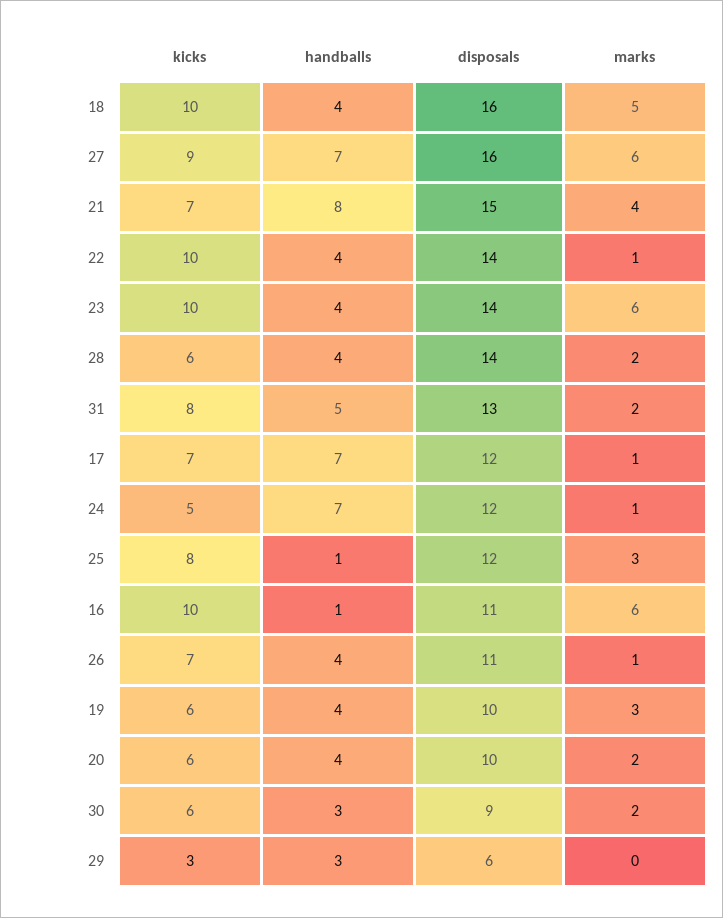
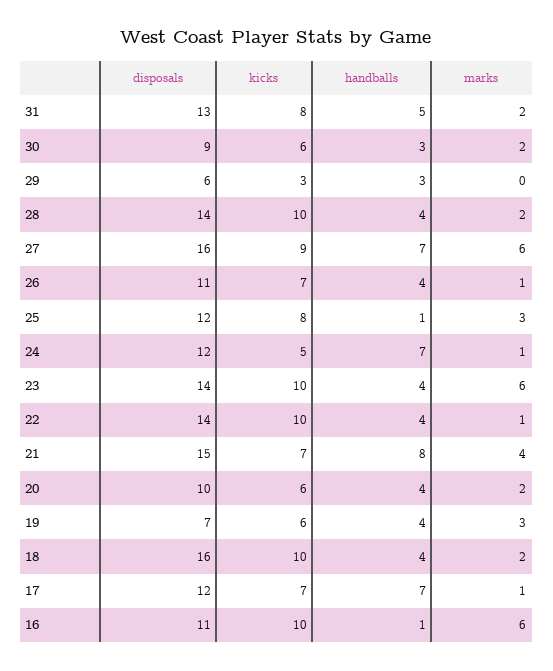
  {
    "kicks": {
      "18": 10,
      "27": 9,
      "21": 7,
      "22": 10,
      "23": 10,
-     "28": 6,
+     "28": 10,
      "31": 8,
      "17": 7,
      "24": 5,
      "25": 8,
      "16": 10,
      "26": 7,
      "19": 6,
      "20": 6,
      "30": 6,
      "29": 3
    },
    "handballs": {
      "18": 4,
      "27": 7,
      "21": 8,
      "22": 4,
      "23": 4,
      "28": 4,
      "31": 5,
      "17": 7,
      "24": 7,
      "25": 1,
      "16": 1,
      "26": 4,
      "19": 4,
      "20": 4,
      "30": 3,
      "29": 3
    },
    "disposals": {
      "18": 16,
      "27": 16,
      "21": 15,
      "22": 14,
      "23": 14,
      "28": 14,
      "31": 13,
      "17": 12,
      "24": 12,
      "25": 12,
      "16": 11,
      "26": 11,
-     "19": 10,
+     "19": 7,
      "20": 10,
      "30": 9,
      "29": 6
    },
    "marks": {
-     "18": 5,
+     "18": 2,
      "27": 6,
      "21": 4,
      "22": 1,
      "23": 6,
      "28": 2,
      "31": 2,
      "17": 1,
      "24": 1,
      "25": 3,
      "16": 6,
      "26": 1,
      "19": 3,
      "20": 2,
      "30": 2,
      "29": 0
    }
  }

